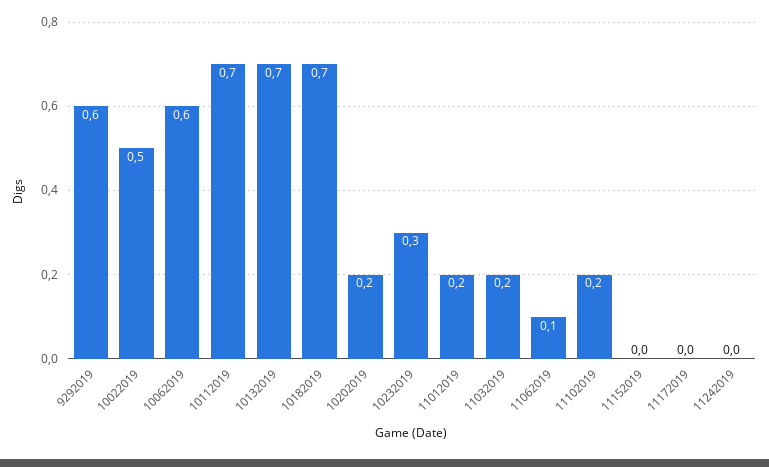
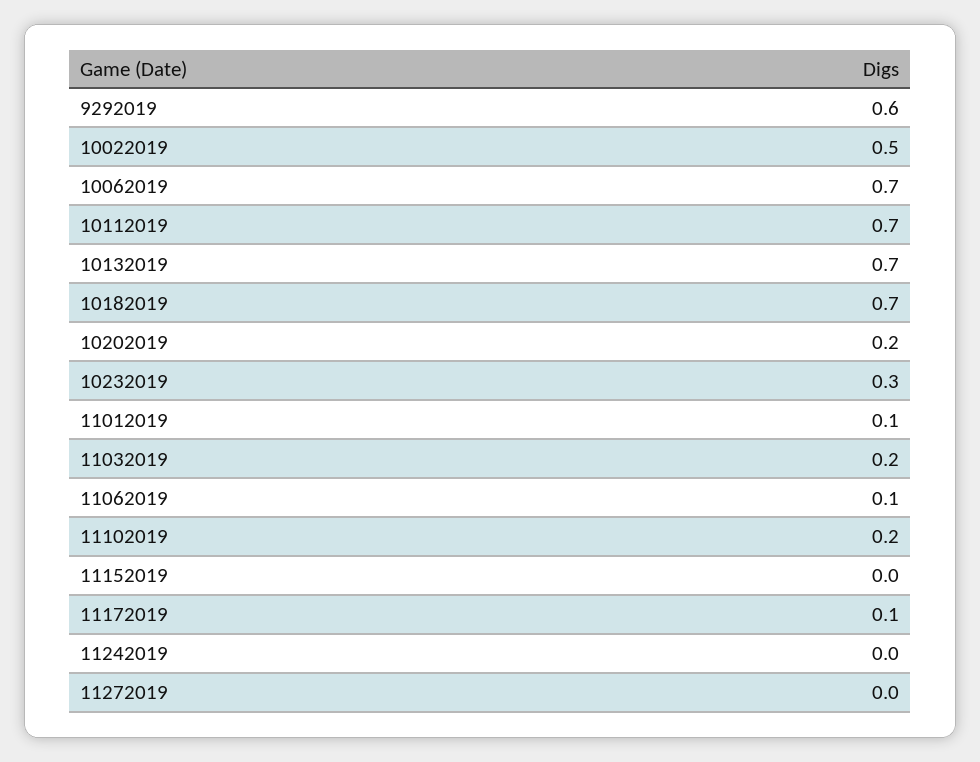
  {
    "9292019": 0.6,
    "10022019": 0.5,
-   "10062019": 0.6,
+   "10062019": 0.7,
    "10112019": 0.7,
    "10132019": 0.7,
    "10182019": 0.7,
    "10202019": 0.2,
    "10232019": 0.3,
-   "11012019": 0.2,
+   "11012019": 0.1,
    "11032019": 0.2,
    "11062019": 0.1,
    "11102019": 0.2,
    "11152019": 0,
-   "11172019": 0,
+   "11172019": 0.1,
-   "11242019": 0
+   "11242019": 0,
+   "11272019": 0
  }

